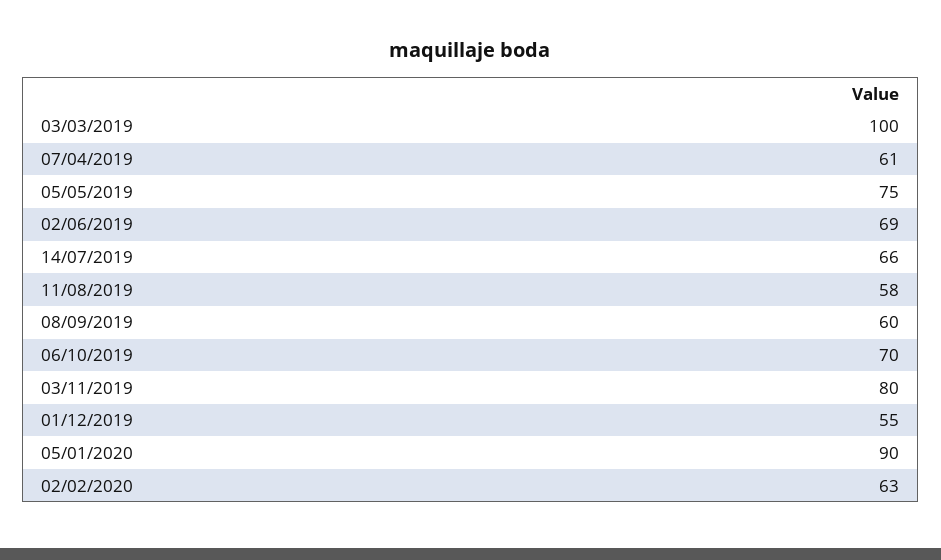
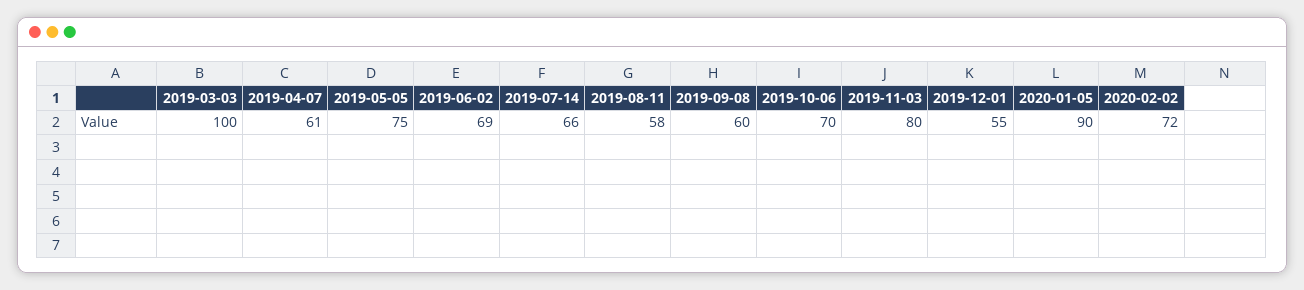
  {
    "03/03/2019": 100,
    "07/04/2019": 61,
    "05/05/2019": 75,
    "02/06/2019": 69,
    "14/07/2019": 66,
    "11/08/2019": 58,
    "08/09/2019": 60,
    "06/10/2019": 70,
    "03/11/2019": 80,
    "01/12/2019": 55,
    "05/01/2020": 90,
-   "02/02/2020": 63
+   "02/02/2020": 72
  }

